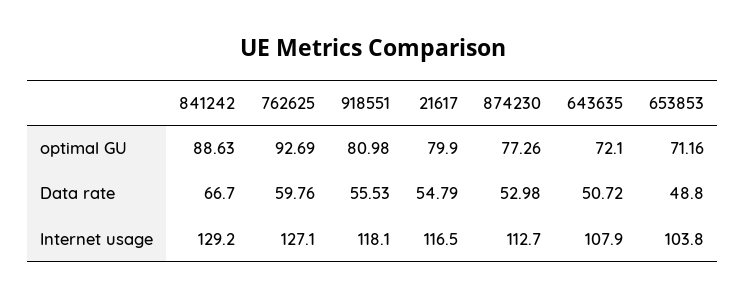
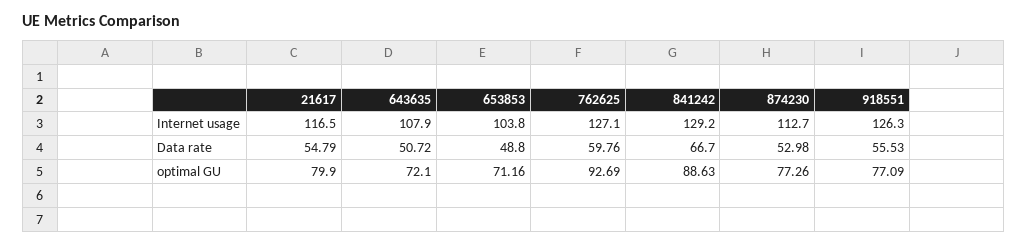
  {
    "841242": {
      "optimal GU": 88.63,
      "Data rate": 66.7,
      "Internet usage": 129.2
    },
    "762625": {
      "optimal GU": 92.69,
      "Data rate": 59.76,
      "Internet usage": 127.1
    },
    "918551": {
-     "optimal GU": 80.98,
+     "optimal GU": 77.09,
      "Data rate": 55.53,
-     "Internet usage": 118.1
+     "Internet usage": 126.3
    },
    "21617": {
      "optimal GU": 79.9,
      "Data rate": 54.79,
      "Internet usage": 116.5
    },
    "874230": {
      "optimal GU": 77.26,
      "Data rate": 52.98,
      "Internet usage": 112.7
    },
    "643635": {
      "optimal GU": 72.1,
      "Data rate": 50.72,
      "Internet usage": 107.9
    },
    "653853": {
      "optimal GU": 71.16,
      "Data rate": 48.8,
      "Internet usage": 103.8
    }
  }

